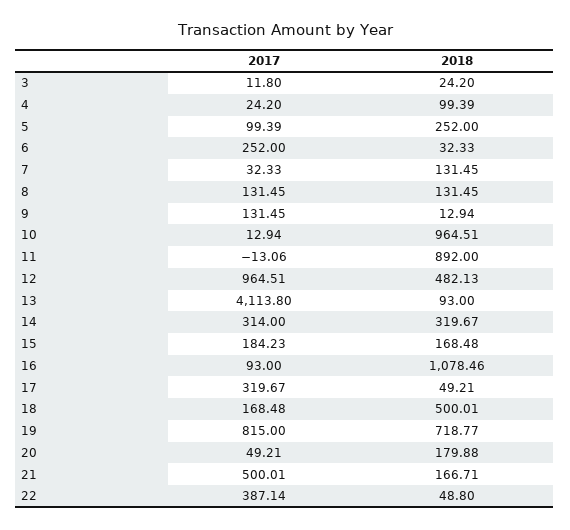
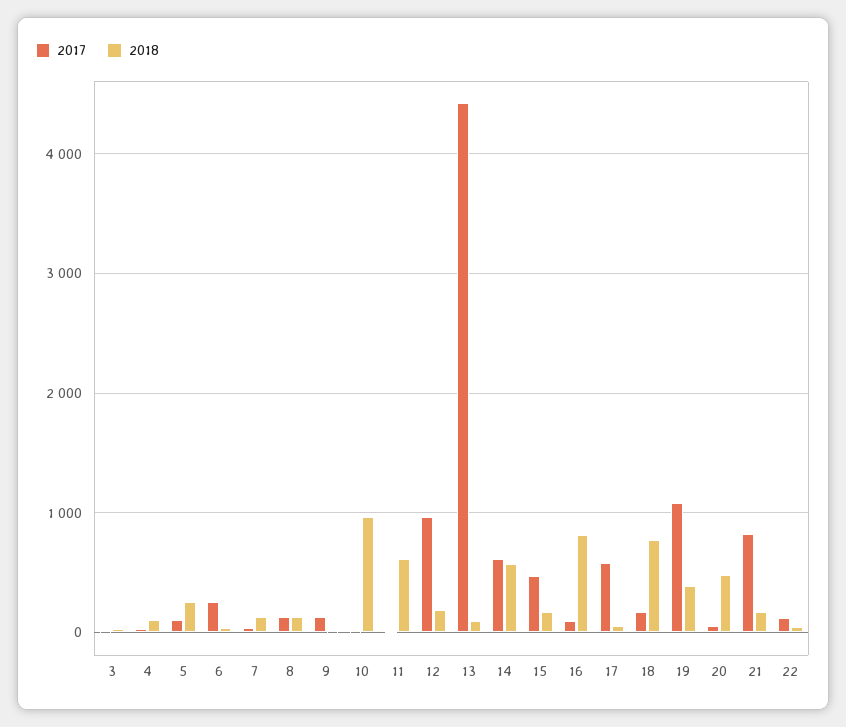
  {
    "2017": {
      "3": 11.8,
      "4": 24.2,
      "5": 99.39,
      "6": 252,
      "7": 32.33,
      "8": 131.45,
      "9": 131.45,
      "10": 12.94,
      "11": -13.06,
      "12": 964.51,
-     "13": 4113.8,
+     "13": 4400,
-     "14": 314,
+     "14": 600,
-     "15": 184.23,
+     "15": 500,
      "16": 93,
-     "17": 319.67,
+     "17": 600,
      "18": 168.48,
-     "19": 815,
+     "19": 1100,
      "20": 49.21,
-     "21": 500.01,
+     "21": 800,
-     "22": 387.14
+     "22": 100
    },
    "2018": {
      "3": 24.2,
      "4": 99.39,
      "5": 252,
      "6": 32.33,
      "7": 131.45,
      "8": 131.45,
      "9": 12.94,
      "10": 964.51,
-     "11": 892,
+     "11": 600,
-     "12": 482.13,
+     "12": 200,
      "13": 93,
-     "14": 319.67,
+     "14": 600,
      "15": 168.48,
-     "16": 1078.46,
+     "16": 800,
      "17": 49.21,
-     "18": 500.01,
+     "18": 800,
-     "19": 718.77,
+     "19": 400,
-     "20": 179.88,
+     "20": 500,
      "21": 166.71,
      "22": 48.8
    }
  }

